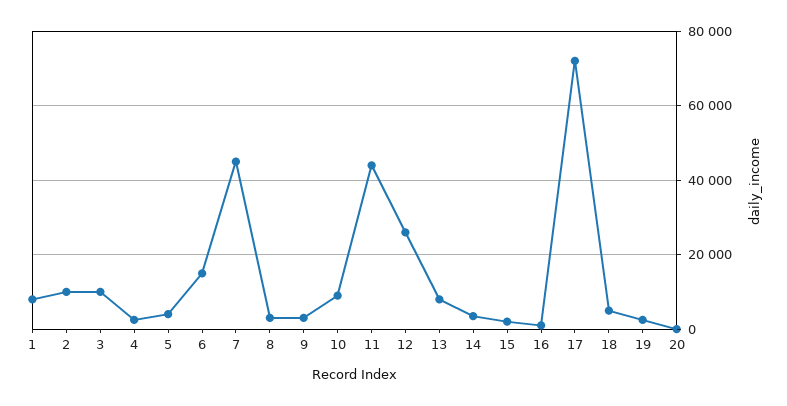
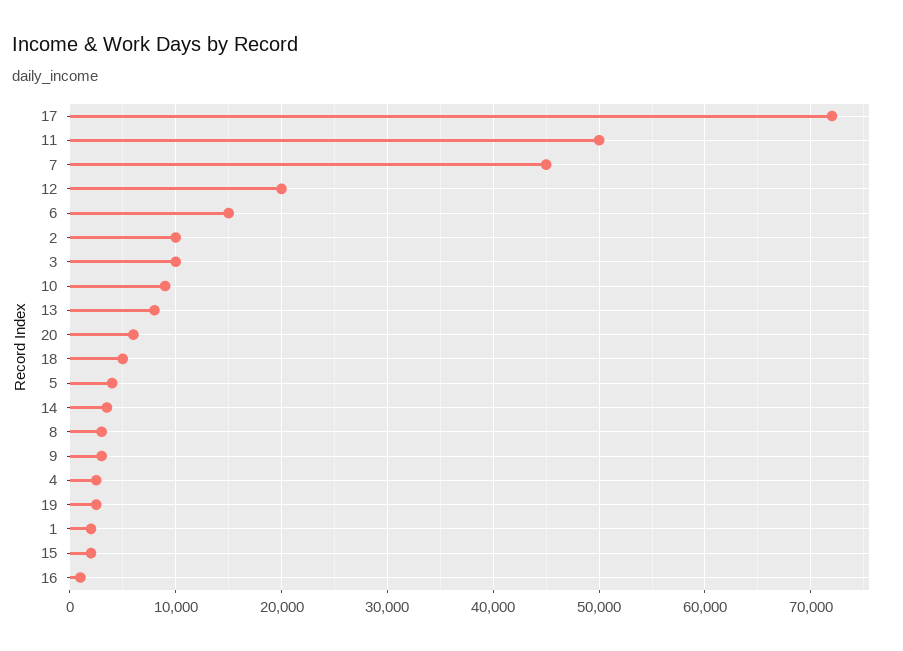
  {
-   "1": 8000,
+   "1": 2000,
    "2": 10000,
    "3": 10000,
    "4": 3000,
    "5": 4000,
    "6": 15000,
    "7": 45000,
    "8": 3000,
    "9": 3000,
    "10": 9000,
-   "11": 44000,
+   "11": 50000,
-   "12": 26000,
+   "12": 20000,
    "13": 8000,
    "14": 4000,
    "15": 2000,
    "16": 1000,
    "17": 72000,
    "18": 5000,
    "19": 3000,
-   "20": 0
+   "20": 6000
  }

